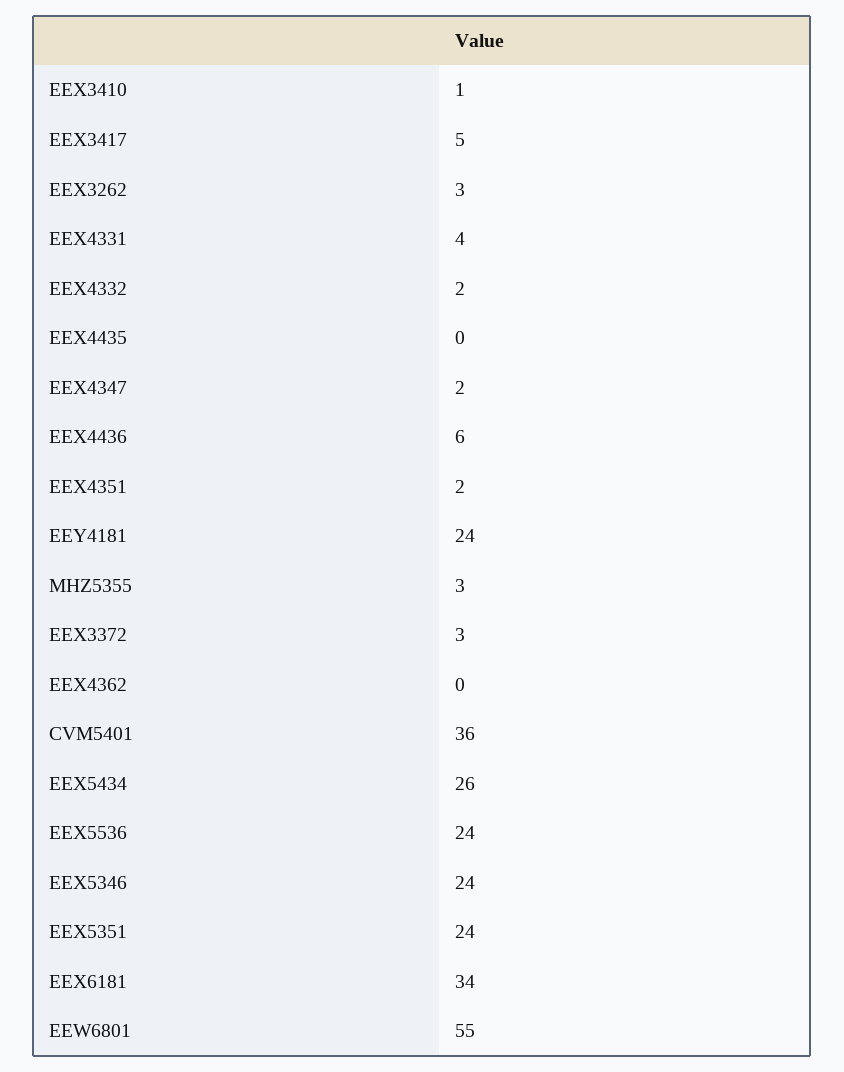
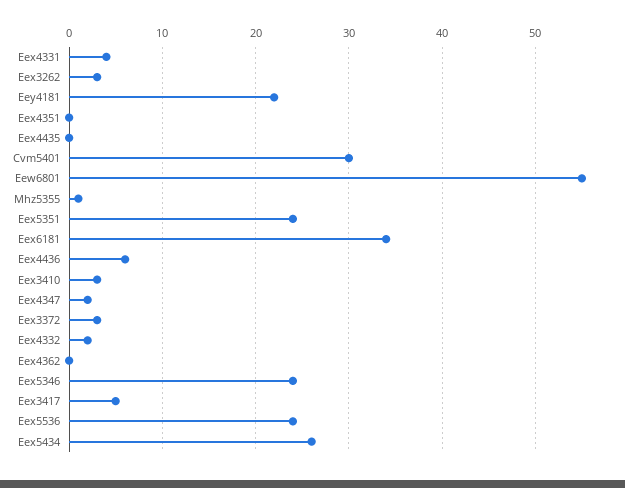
  {
-   "EEX3410": 1,
+   "EEX3410": 3,
    "EEX3417": 5,
    "EEX3262": 3,
    "EEX4331": 4,
    "EEX4332": 2,
    "EEX4435": 0,
    "EEX4347": 2,
    "EEX4436": 6,
-   "EEX4351": 2,
+   "EEX4351": 0,
-   "EEY4181": 24,
+   "EEY4181": 22,
-   "MHZ5355": 3,
+   "MHZ5355": 1,
    "EEX3372": 3,
    "EEX4362": 0,
-   "CVM5401": 36,
+   "CVM5401": 30,
    "EEX5434": 26,
    "EEX5536": 24,
    "EEX5346": 24,
    "EEX5351": 24,
    "EEX6181": 34,
    "EEW6801": 55
  }

